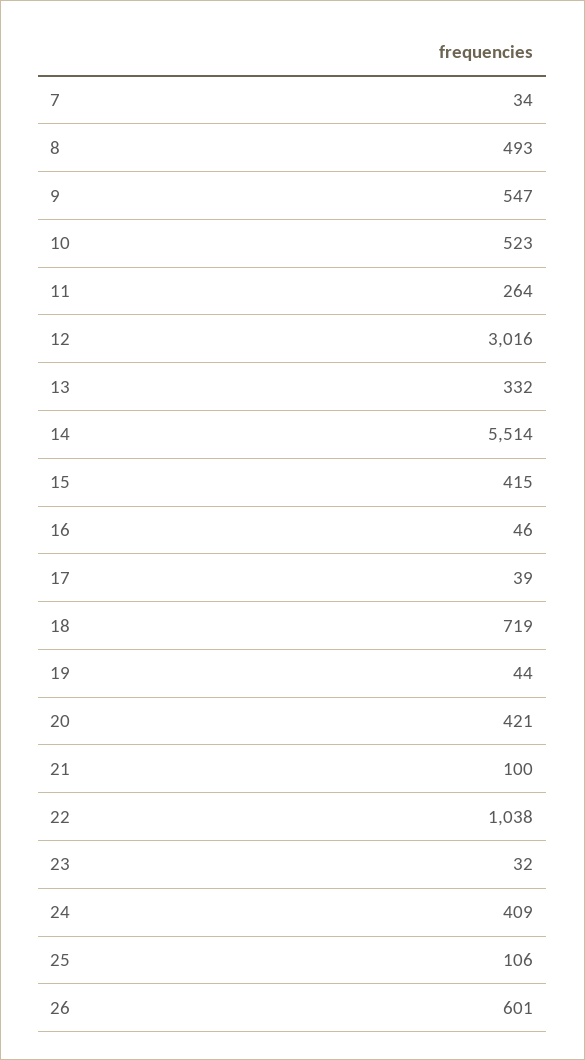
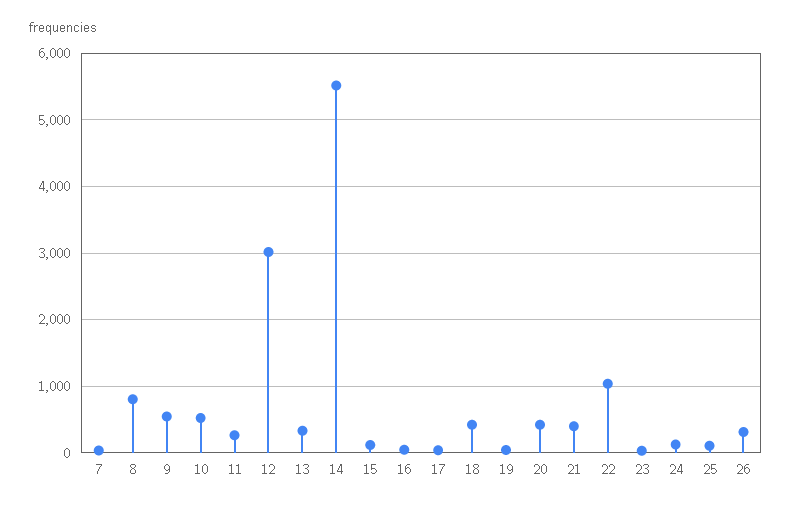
  {
    "7": 34,
-   "8": 493,
+   "8": 800,
    "9": 547,
    "10": 523,
    "11": 264,
    "12": 3016,
    "13": 332,
    "14": 5514,
-   "15": 415,
+   "15": 100,
    "16": 46,
    "17": 39,
-   "18": 719,
+   "18": 400,
    "19": 44,
    "20": 421,
-   "21": 100,
+   "21": 400,
    "22": 1038,
    "23": 32,
-   "24": 409,
+   "24": 100,
    "25": 106,
-   "26": 601
+   "26": 300
  }

